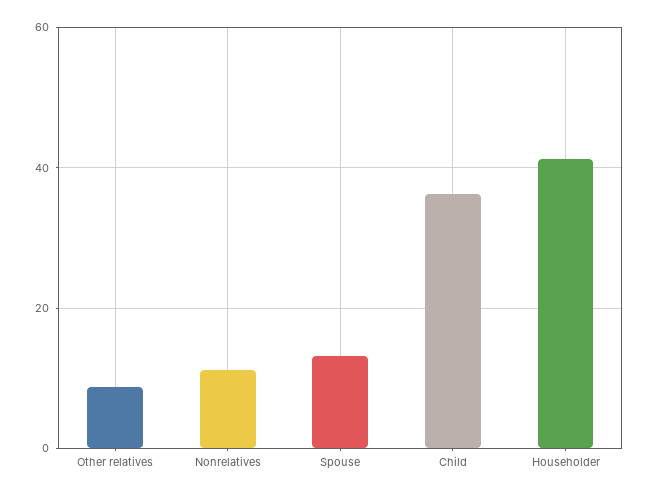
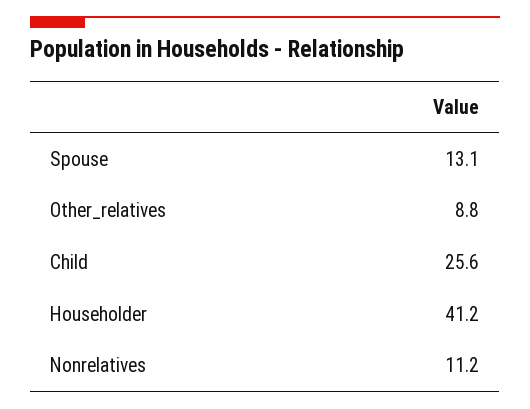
  {
    "Other relatives": 8.8,
    "Nonrelatives": 11.2,
    "Spouse": 13.1,
-   "Child": 36,
+   "Child": 25.6,
    "Householder": 41.2
  }

